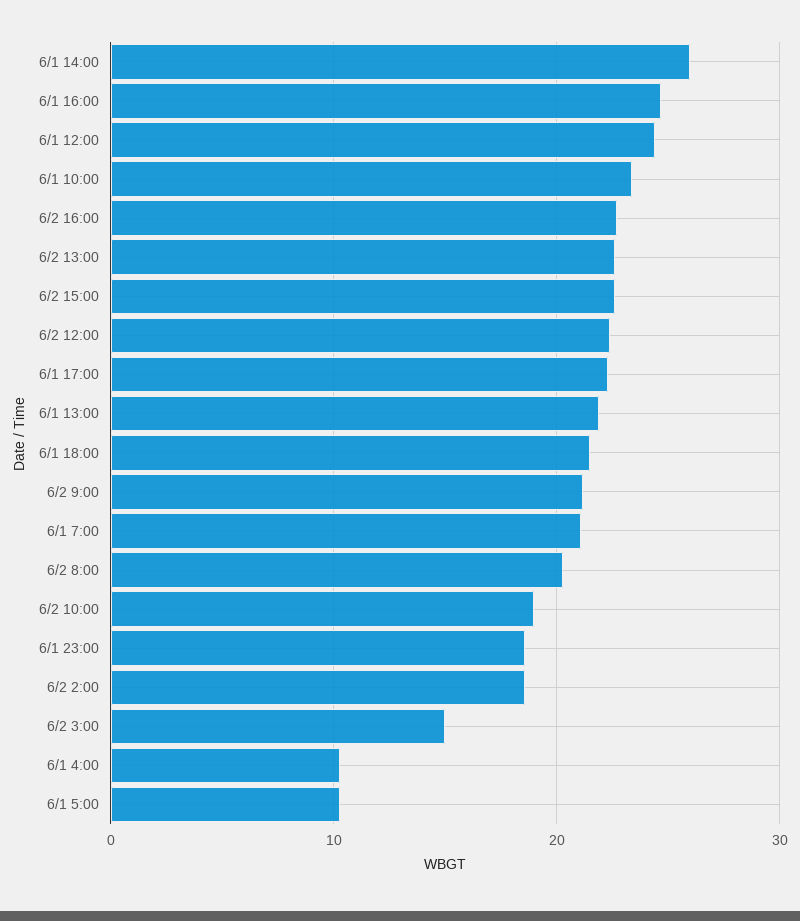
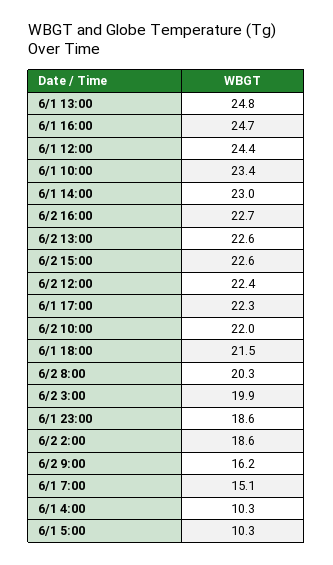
  {
-   "6/1 14:00": 26,
+   "6/1 14:00": 23,
    "6/1 16:00": 24.7,
    "6/1 12:00": 24.4,
    "6/1 10:00": 23.4,
    "6/2 16:00": 22.7,
    "6/2 13:00": 22.6,
    "6/2 15:00": 22.6,
    "6/2 12:00": 22.4,
    "6/1 17:00": 22.3,
-   "6/1 13:00": 22,
+   "6/1 13:00": 24.8,
    "6/1 18:00": 21.5,
-   "6/2 9:00": 21,
+   "6/2 9:00": 16.2,
-   "6/1 7:00": 21,
+   "6/1 7:00": 15.1,
    "6/2 8:00": 20.3,
-   "6/2 10:00": 19,
+   "6/2 10:00": 22,
    "6/1 23:00": 18.6,
    "6/2 2:00": 18.6,
-   "6/2 3:00": 15,
+   "6/2 3:00": 19.9,
    "6/1 4:00": 10.3,
    "6/1 5:00": 10.3
  }

